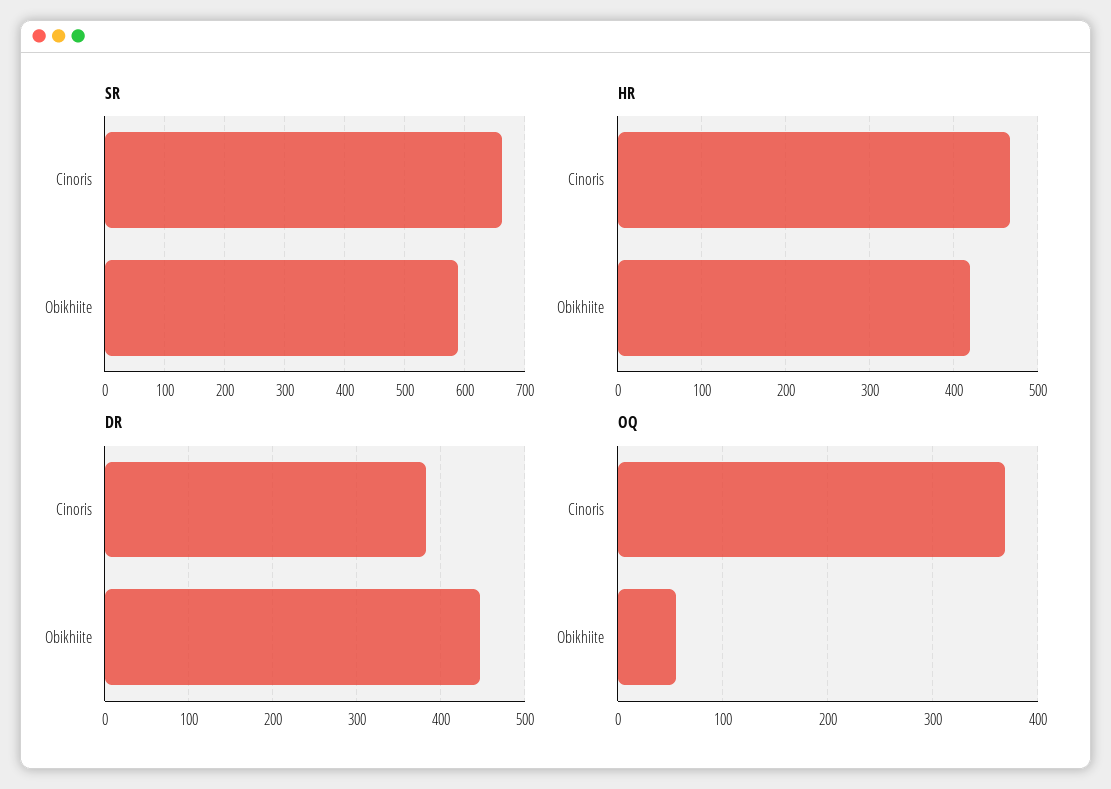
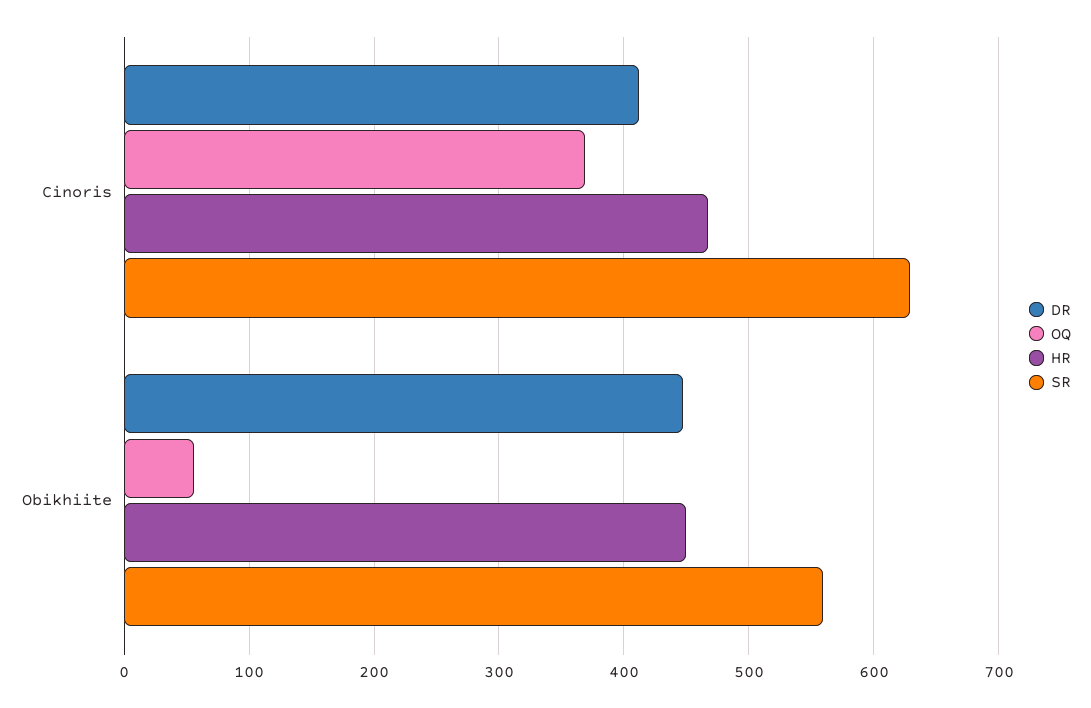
  {
    "SR": {
-     "Cinoris": 660,
+     "Cinoris": 630,
-     "Obikhiite": 590
+     "Obikhiite": 560
    },
    "HR": {
      "Cinoris": 470,
-     "Obikhiite": 420
+     "Obikhiite": 450
    },
    "DR": {
-     "Cinoris": 380,
+     "Cinoris": 410,
      "Obikhiite": 450
    },
    "OQ": {
      "Cinoris": 370,
      "Obikhiite": 60
    }
  }

